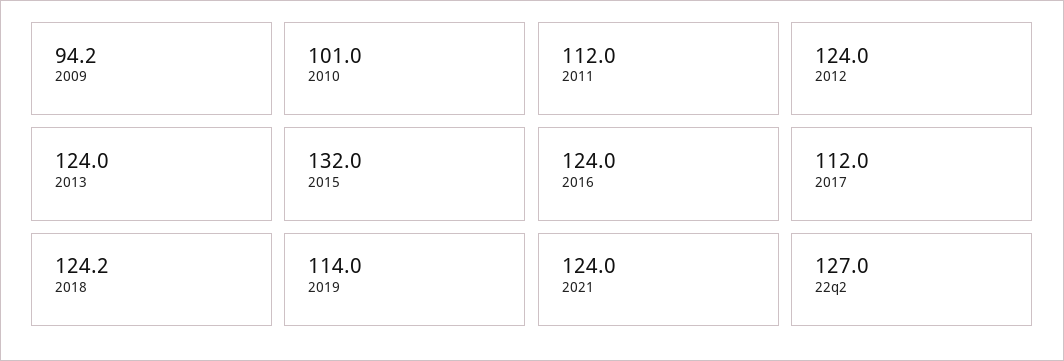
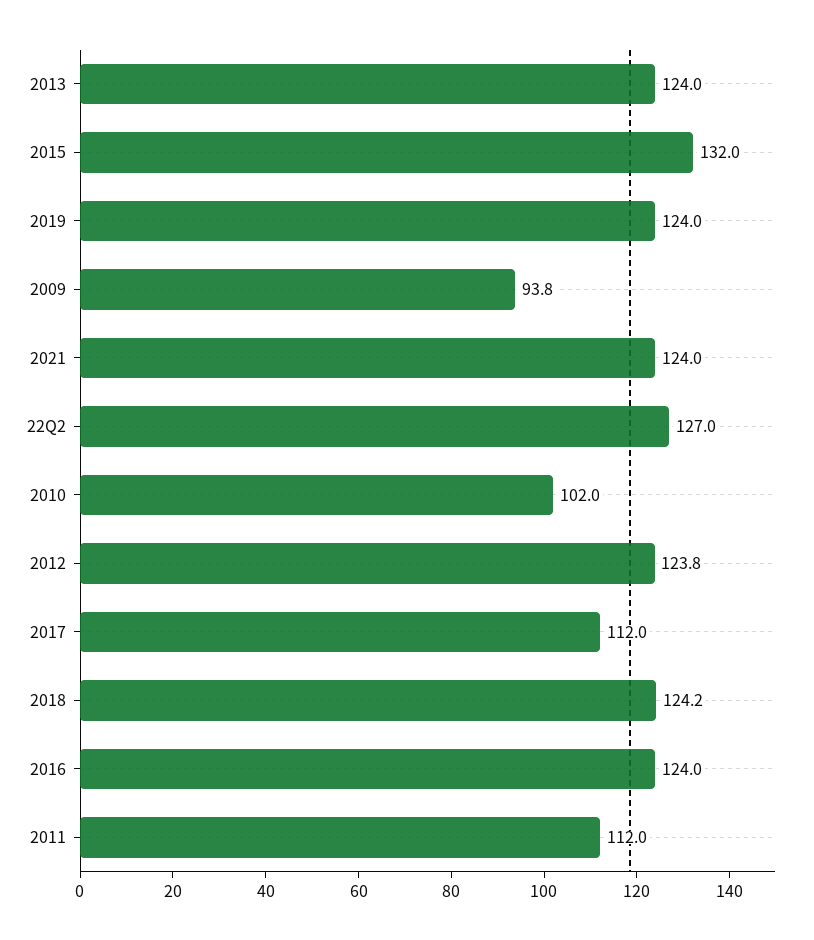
  {
-   "2009": 94.2,
+   "2009": 93.8,
-   "2010": 101,
+   "2010": 102,
    "2011": 112,
-   "2012": 124,
+   "2012": 123.8,
    "2013": 124,
    "2015": 132,
    "2016": 124,
    "2017": 112,
    "2018": 124.2,
-   "2019": 114,
+   "2019": 124,
    "2021": 124,
    "22q2": 127
  }

